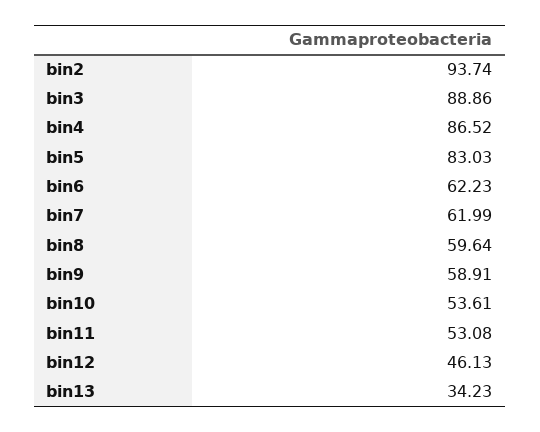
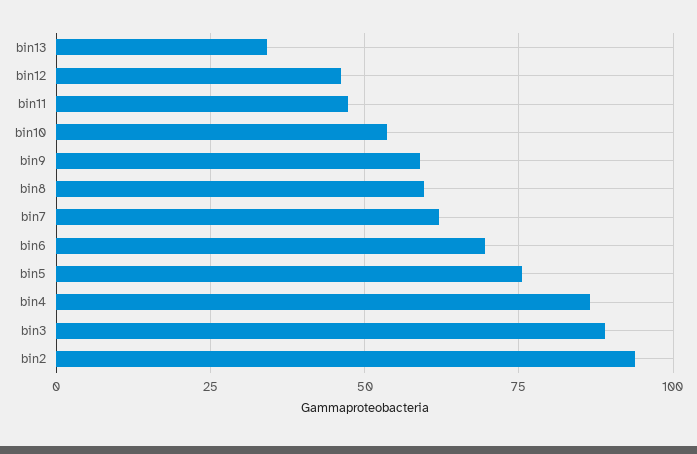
  {
    "bin2": 93.74,
    "bin3": 88.86,
    "bin4": 86.52,
-   "bin5": 83.03,
+   "bin5": 75,
-   "bin6": 62.23,
+   "bin6": 70,
    "bin7": 61.99,
    "bin8": 59.64,
    "bin9": 58.91,
    "bin10": 53.61,
-   "bin11": 53.08,
+   "bin11": 47.5,
    "bin12": 46.13,
    "bin13": 34.23
  }

